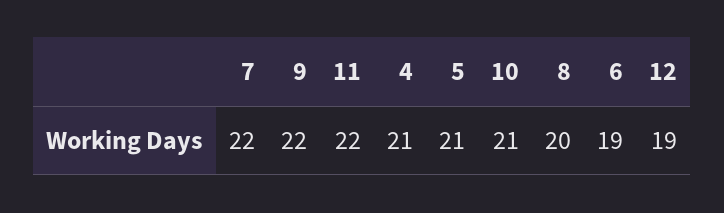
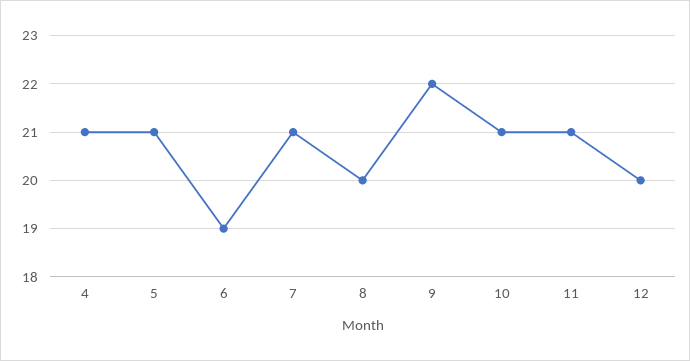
  {
-   "7": 22,
+   "7": 21,
    "9": 22,
-   "11": 22,
+   "11": 21,
    "4": 21,
    "5": 21,
    "10": 21,
    "8": 20,
    "6": 19,
-   "12": 19
+   "12": 20
  }

